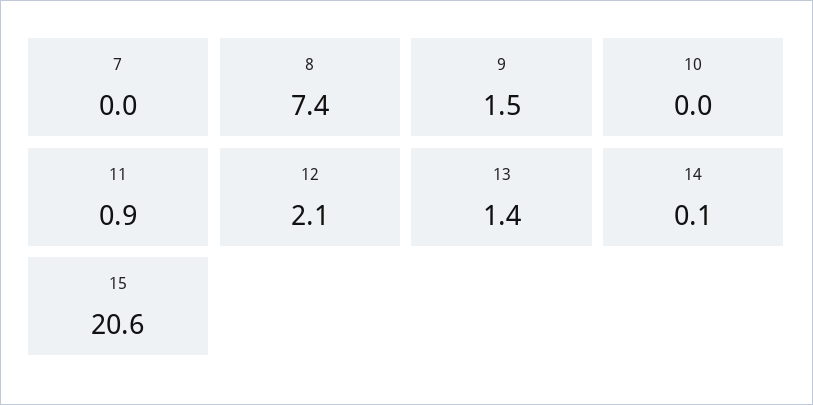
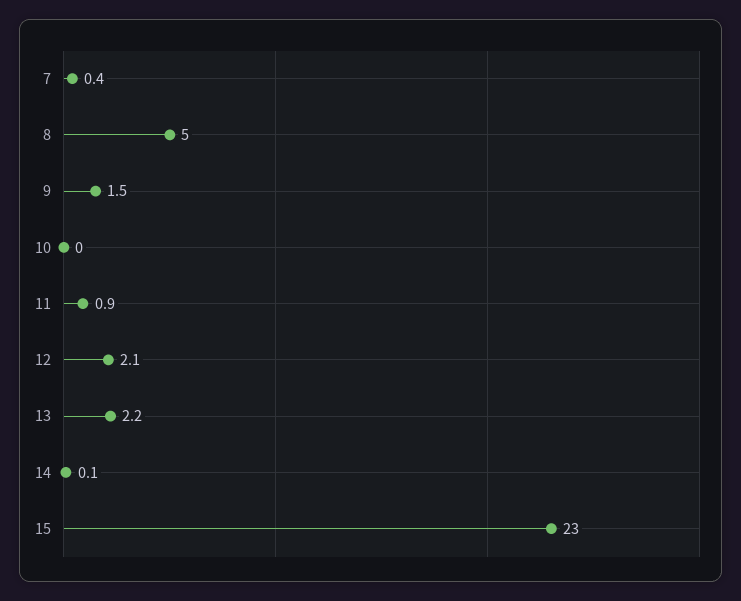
  {
-   "7": 0,
+   "7": 0.4,
-   "8": 7.4,
+   "8": 5,
    "9": 1.5,
    "10": 0,
    "11": 0.9,
    "12": 2.1,
-   "13": 1.4,
+   "13": 2.2,
    "14": 0.1,
-   "15": 20.6
+   "15": 23
  }

